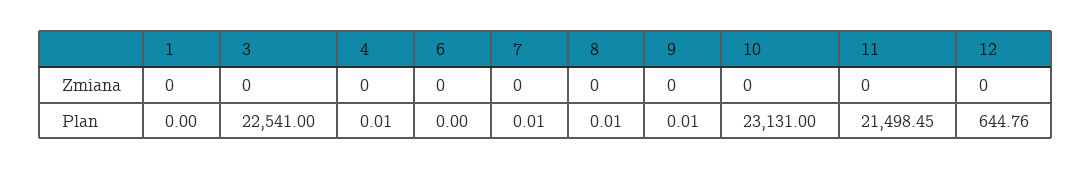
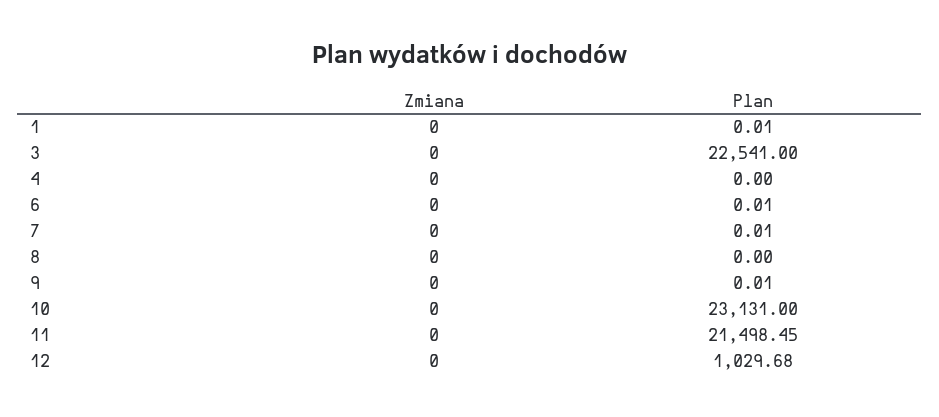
  {
    "1": {
      "Zmiana": 0,
-     "Plan": 0
+     "Plan": 0.01
    },
    "3": {
      "Zmiana": 0,
      "Plan": 22541
    },
    "4": {
      "Zmiana": 0,
-     "Plan": 0.01
+     "Plan": 0
    },
    "6": {
      "Zmiana": 0,
-     "Plan": 0
+     "Plan": 0.01
    },
    "7": {
      "Zmiana": 0,
      "Plan": 0.01
    },
    "8": {
      "Zmiana": 0,
-     "Plan": 0.01
+     "Plan": 0
    },
    "9": {
      "Zmiana": 0,
      "Plan": 0.01
    },
    "10": {
      "Zmiana": 0,
      "Plan": 23131
    },
    "11": {
      "Zmiana": 0,
      "Plan": 21498.45
    },
    "12": {
      "Zmiana": 0,
-     "Plan": 644.76
+     "Plan": 1029.68
    }
  }

